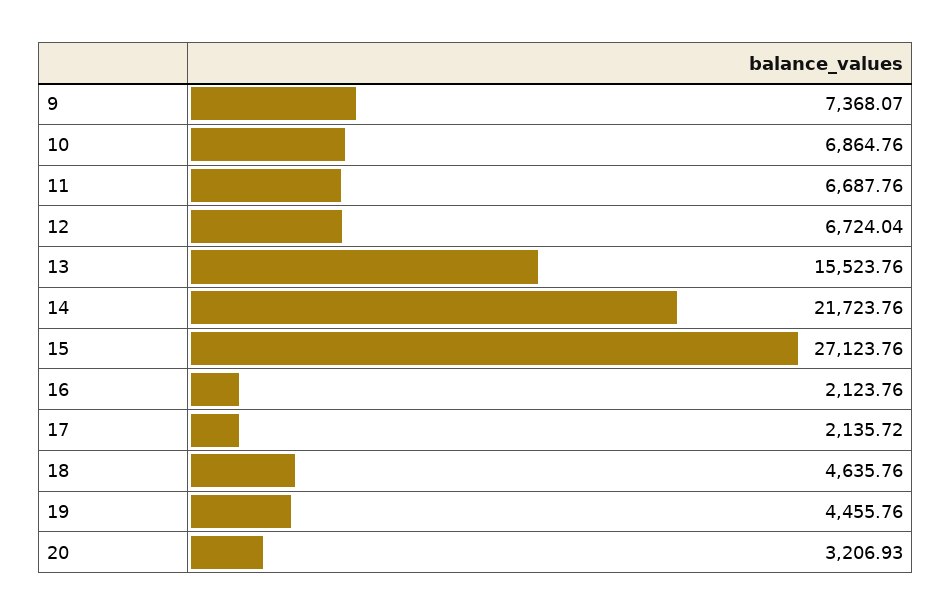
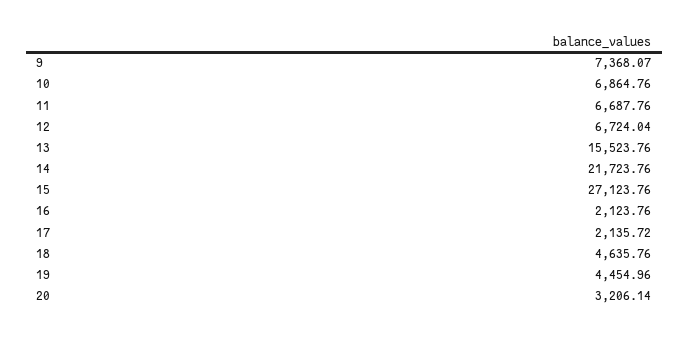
  {
    "9": 7368.07,
    "10": 6864.76,
    "11": 6687.76,
    "12": 6724.04,
    "13": 15523.76,
    "14": 21723.76,
    "15": 27123.76,
    "16": 2123.76,
    "17": 2135.72,
    "18": 4635.76,
-   "19": 4455.76,
+   "19": 4454.96,
-   "20": 3206.93
+   "20": 3206.14
  }

